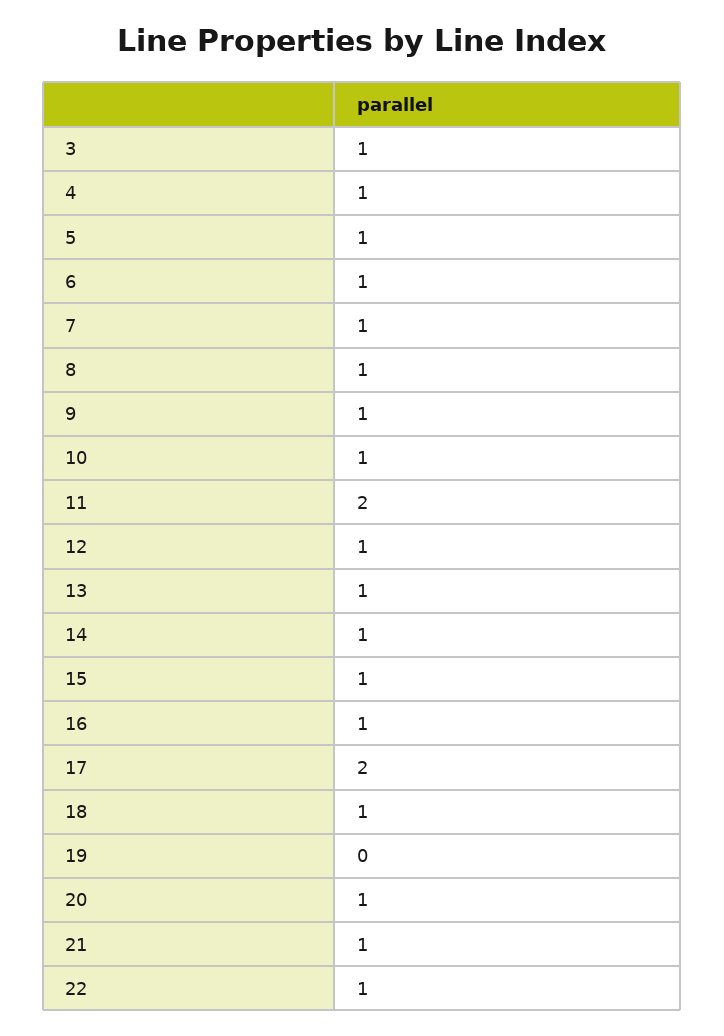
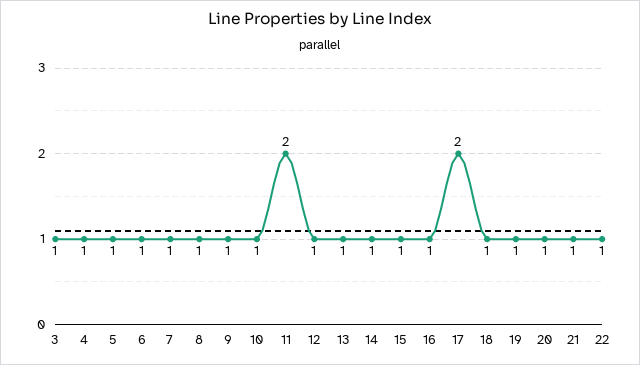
  {
    "3": 1,
    "4": 1,
    "5": 1,
    "6": 1,
    "7": 1,
    "8": 1,
    "9": 1,
    "10": 1,
    "11": 2,
    "12": 1,
    "13": 1,
    "14": 1,
    "15": 1,
    "16": 1,
    "17": 2,
    "18": 1,
-   "19": 0,
+   "19": 1,
    "20": 1,
    "21": 1,
    "22": 1
  }

